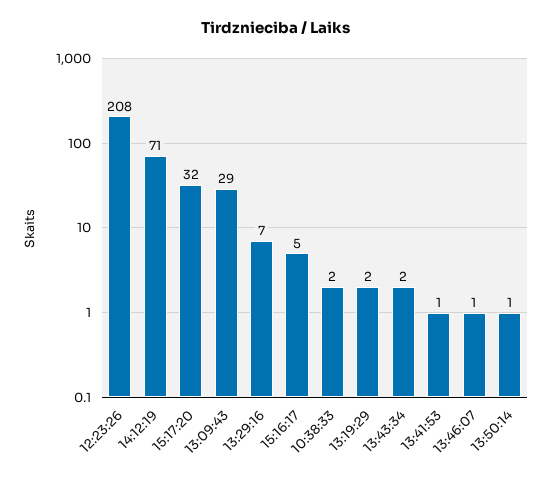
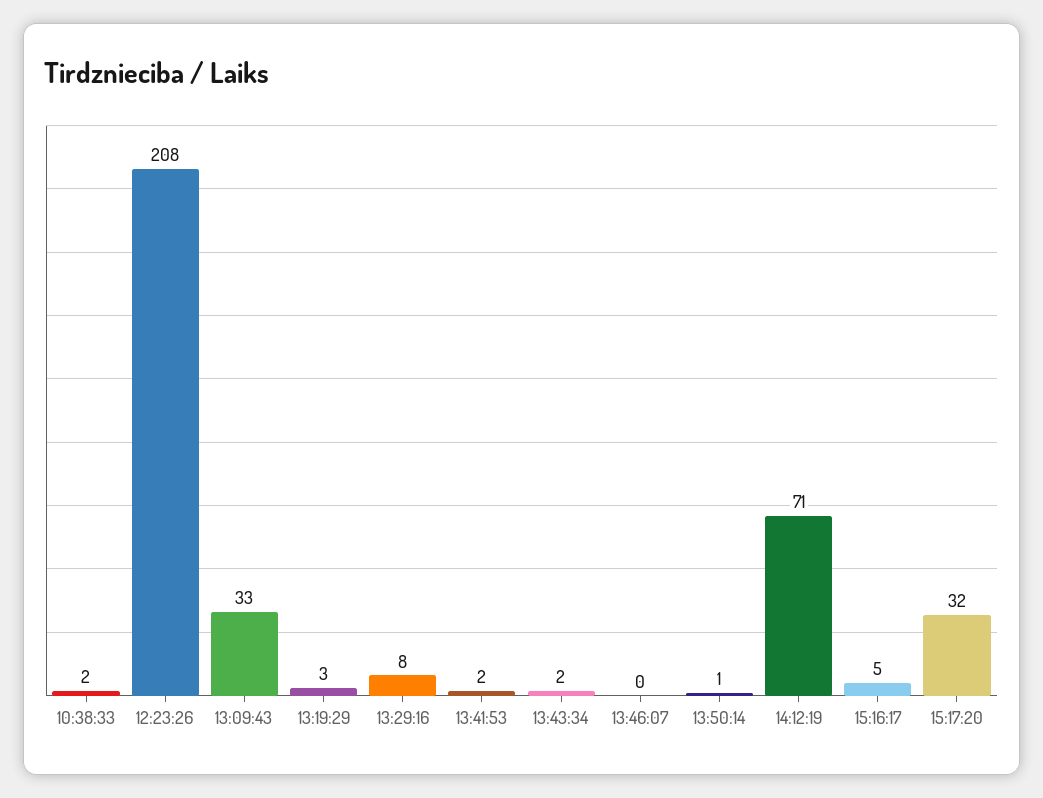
  {
    "12:23:26": 208,
    "14:12:19": 71,
    "15:17:20": 32,
-   "13:09:43": 29,
+   "13:09:43": 33,
-   "13:29:16": 7,
+   "13:29:16": 8,
    "15:16:17": 5,
    "10:38:33": 2,
-   "13:19:29": 2,
+   "13:19:29": 3,
    "13:43:34": 2,
-   "13:41:53": 1,
+   "13:41:53": 2,
-   "13:46:07": 1,
+   "13:46:07": 0,
    "13:50:14": 1
  }

